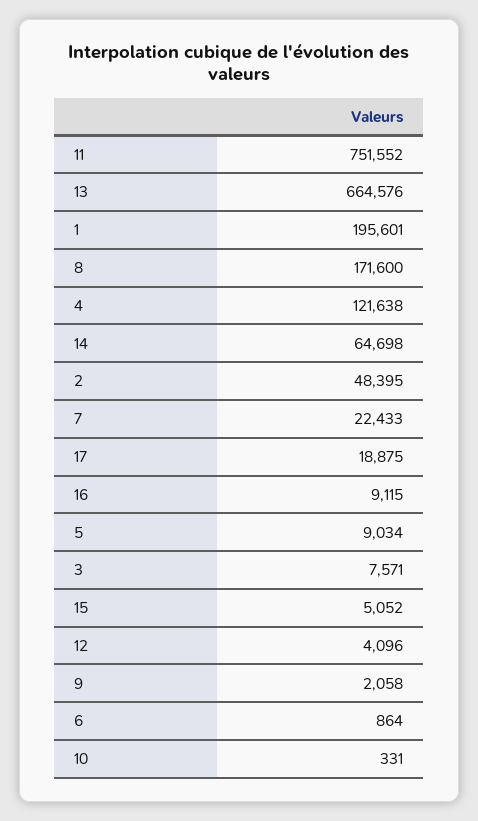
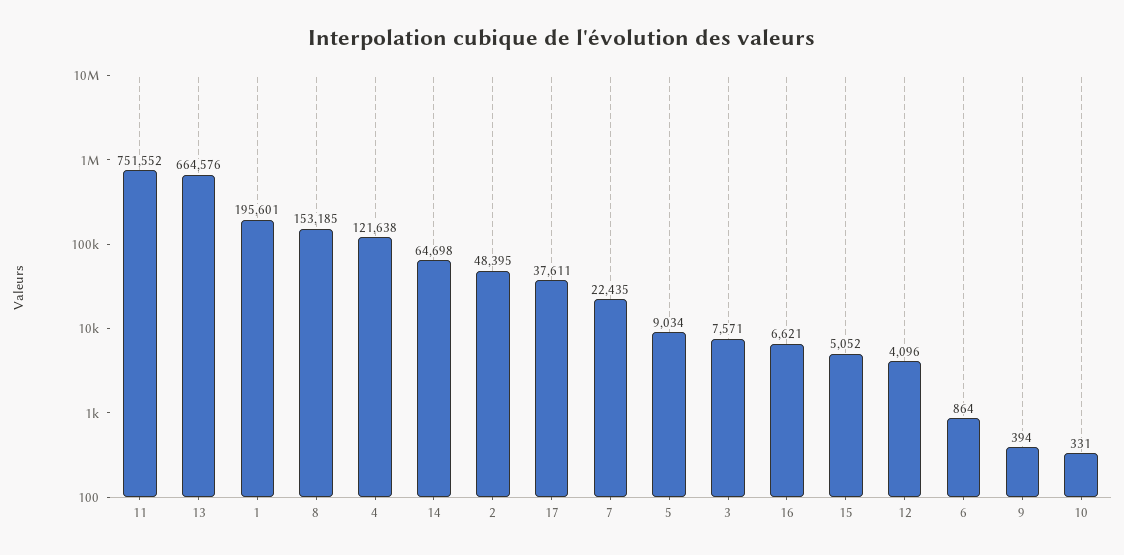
  {
    "11": 751552,
    "13": 664576,
    "1": 195601,
-   "8": 171600,
+   "8": 153185,
    "4": 121638,
    "14": 64698,
    "2": 48395,
-   "7": 22433,
+   "7": 22435,
-   "17": 18875,
+   "17": 37611,
-   "16": 9115,
+   "16": 6621,
    "5": 9034,
    "3": 7571,
    "15": 5052,
    "12": 4096,
-   "9": 2058,
+   "9": 394,
    "6": 864,
    "10": 331
  }

